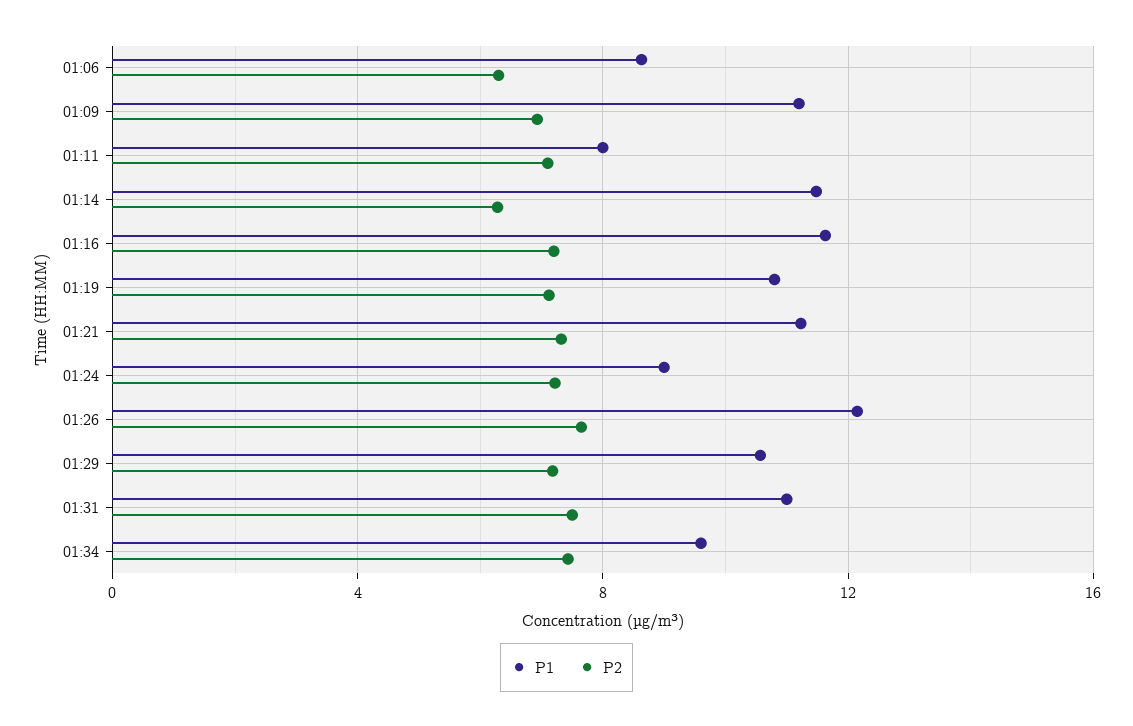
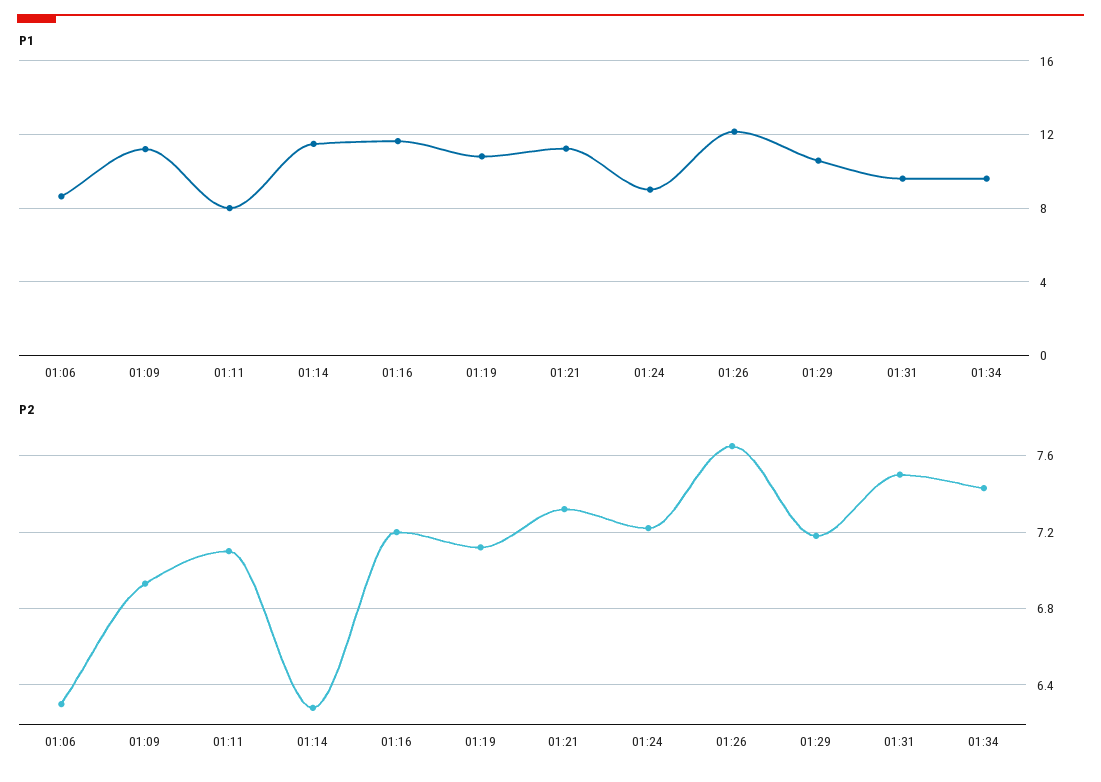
  {
    "P1": {
      "01:06": 8.5,
      "01:09": 11,
      "01:11": 8,
      "01:14": 11.5,
      "01:16": 11.5,
      "01:19": 11,
      "01:21": 11,
      "01:24": 9,
      "01:26": 12,
      "01:29": 10.5,
-     "01:31": 11,
+     "01:31": 9.5,
      "01:34": 9.5
    },
    "P2": {
      "01:06": 6.3,
      "01:09": 6.95,
      "01:11": 7.1,
      "01:14": 6.3,
      "01:16": 7.2,
      "01:19": 7.1,
      "01:21": 7.3,
      "01:24": 7.2,
      "01:26": 7.65,
      "01:29": 7.2,
      "01:31": 7.5,
      "01:34": 7.45
    }
  }

